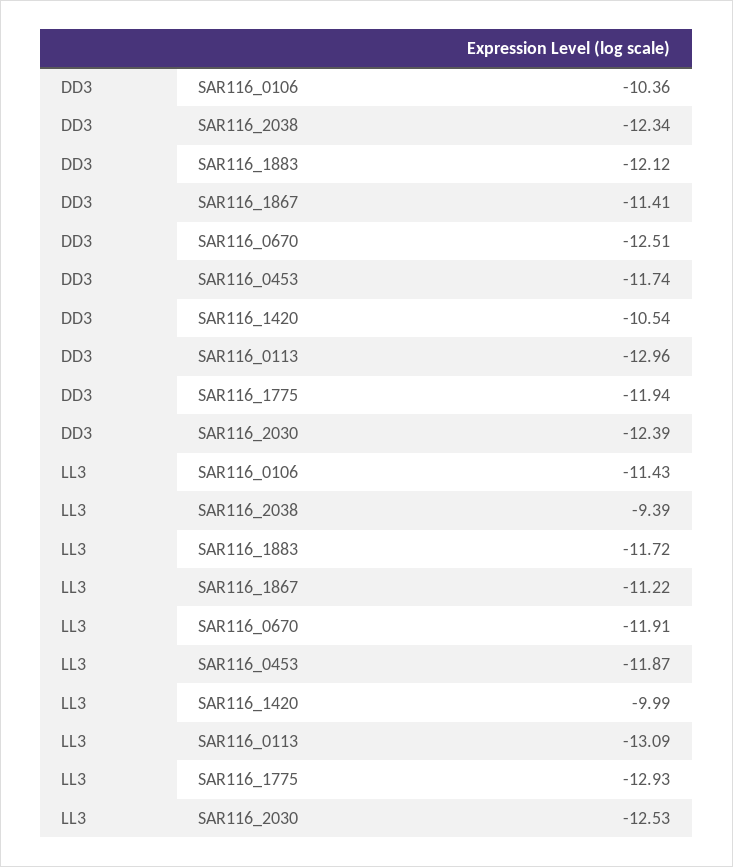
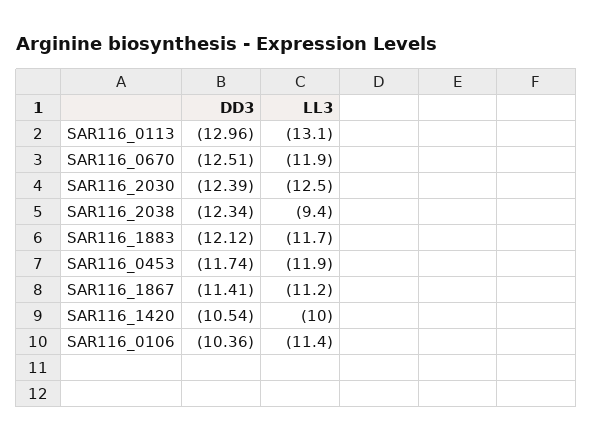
  {
    "DD3": {
      "SAR116_0106": -10.36,
      "SAR116_2038": -12.34,
      "SAR116_1883": -12.12,
      "SAR116_1867": -11.41,
      "SAR116_0670": -12.51,
      "SAR116_0453": -11.74,
      "SAR116_1420": -10.54,
      "SAR116_0113": -12.96,
-     "SAR116_1775": -11.94,
      "SAR116_2030": -12.39
    },
    "LL3": {
      "SAR116_0106": -11.43,
      "SAR116_2038": -9.39,
      "SAR116_1883": -11.72,
      "SAR116_1867": -11.22,
      "SAR116_0670": -11.91,
      "SAR116_0453": -11.87,
      "SAR116_1420": -9.99,
      "SAR116_0113": -13.09,
-     "SAR116_1775": -12.93,
      "SAR116_2030": -12.53
    }
  }

